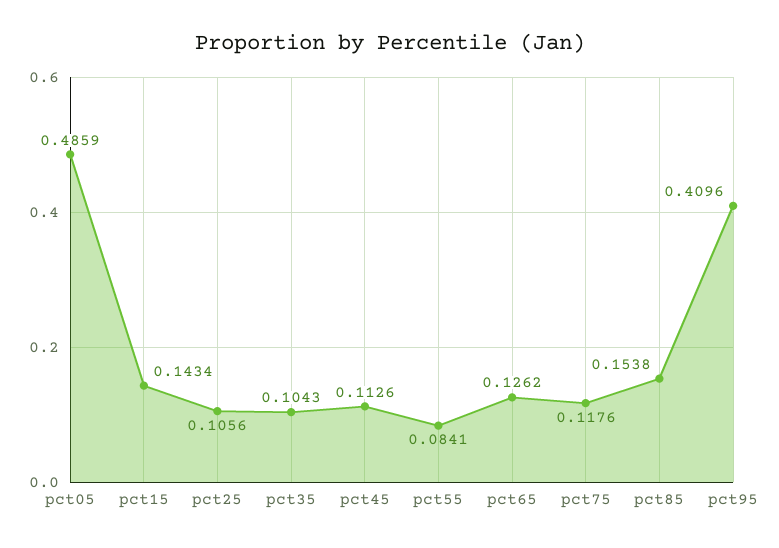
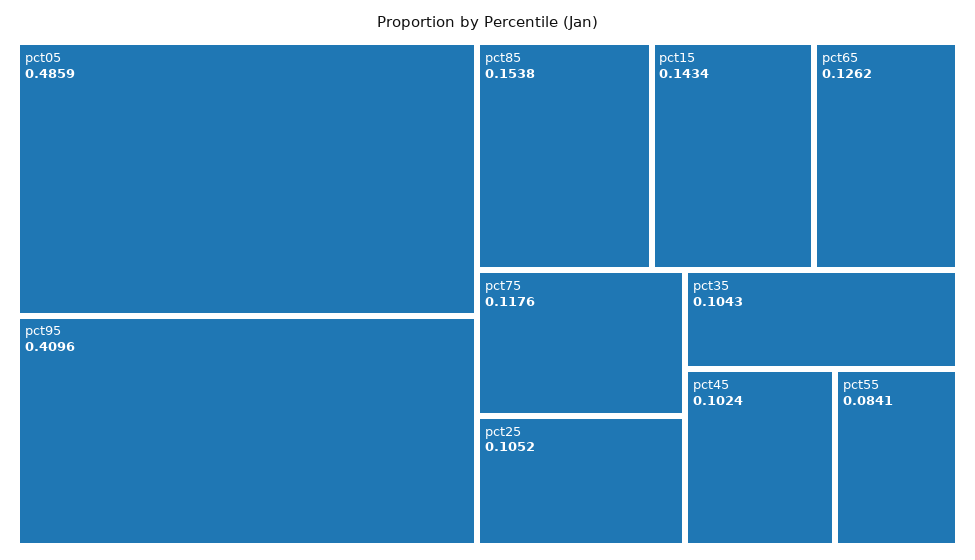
  {
    "pct05": 0.4859,
    "pct15": 0.1434,
-   "pct25": 0.1056,
+   "pct25": 0.1052,
    "pct35": 0.1043,
-   "pct45": 0.1126,
+   "pct45": 0.1024,
    "pct55": 0.0841,
    "pct65": 0.1262,
    "pct75": 0.1176,
    "pct85": 0.1538,
    "pct95": 0.4096
  }

